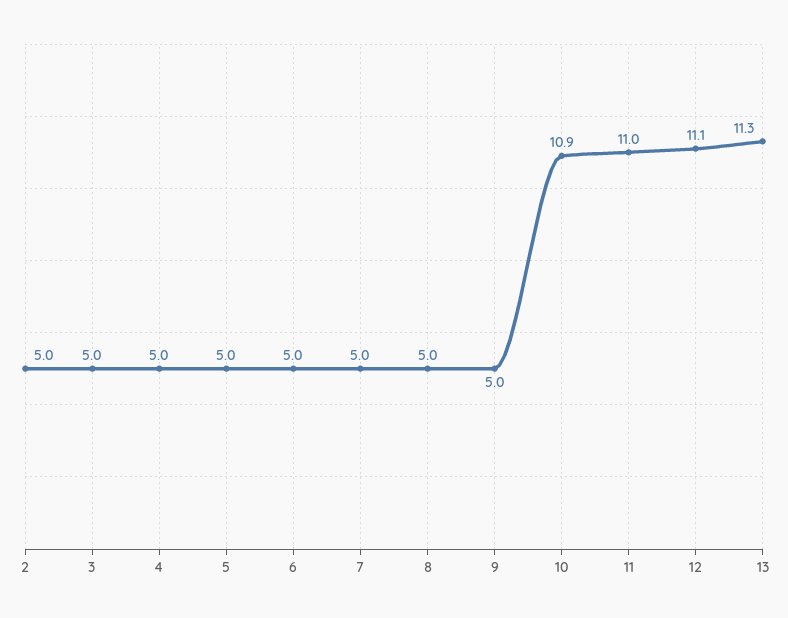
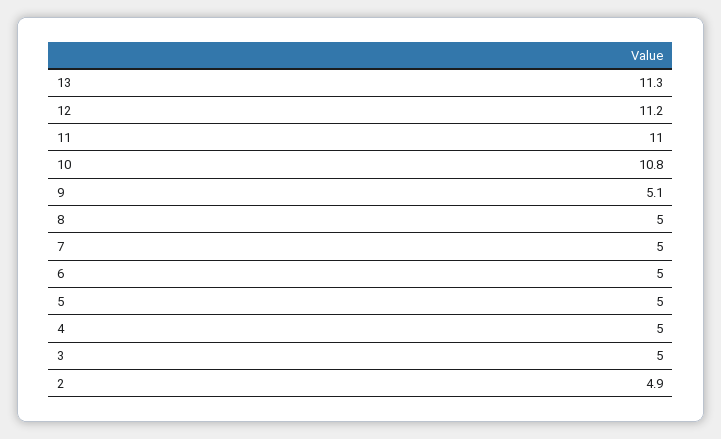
  {
-   "2": 5,
+   "2": 4.9,
    "3": 5,
    "4": 5,
    "5": 5,
    "6": 5,
    "7": 5,
    "8": 5,
-   "9": 5,
+   "9": 5.1,
-   "10": 10.9,
+   "10": 10.8,
    "11": 11,
-   "12": 11.1,
+   "12": 11.2,
    "13": 11.3
  }

